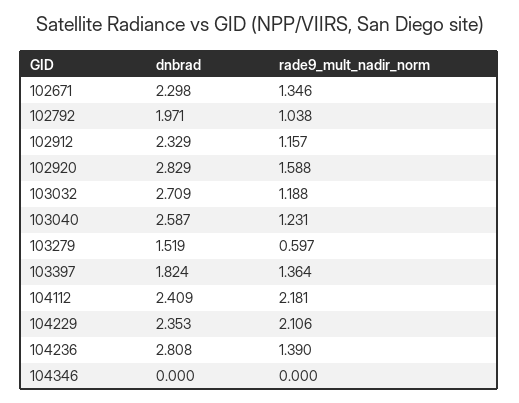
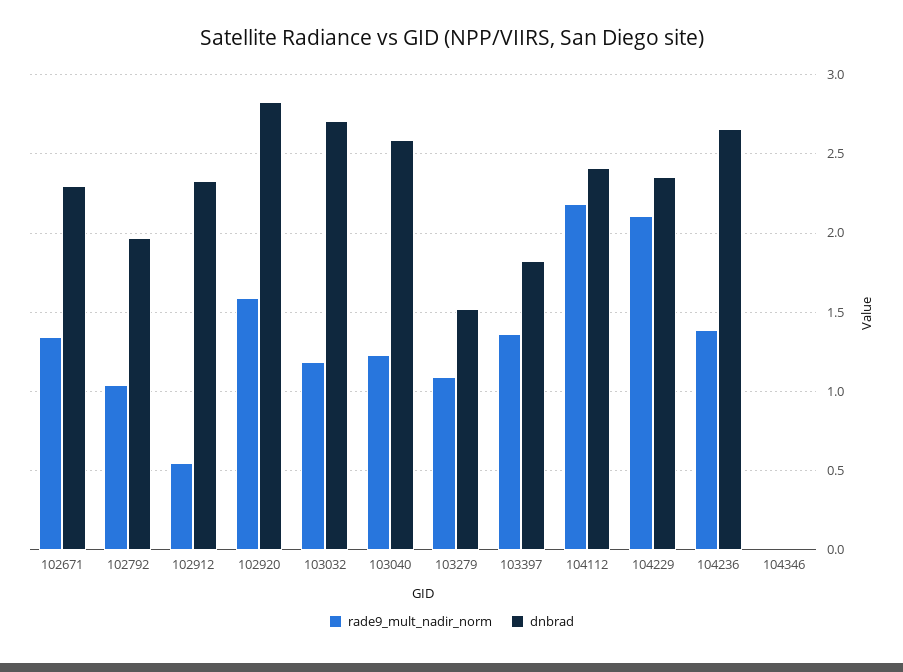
  {
    "dnbrad": {
      "102671": 2.298,
      "102792": 1.971,
      "102912": 2.329,
      "102920": 2.829,
      "103032": 2.709,
      "103040": 2.587,
      "103279": 1.519,
      "103397": 1.824,
      "104112": 2.409,
      "104229": 2.353,
-     "104236": 2.808,
+     "104236": 2.65,
      "104346": 0
    },
    "rade9_mult_nadir_norm": {
      "102671": 1.346,
      "102792": 1.038,
-     "102912": 1.157,
+     "102912": 0.55,
      "102920": 1.588,
      "103032": 1.188,
      "103040": 1.231,
-     "103279": 0.597,
+     "103279": 1.1,
      "103397": 1.364,
      "104112": 2.181,
      "104229": 2.106,
      "104236": 1.39,
      "104346": 0
    }
  }

